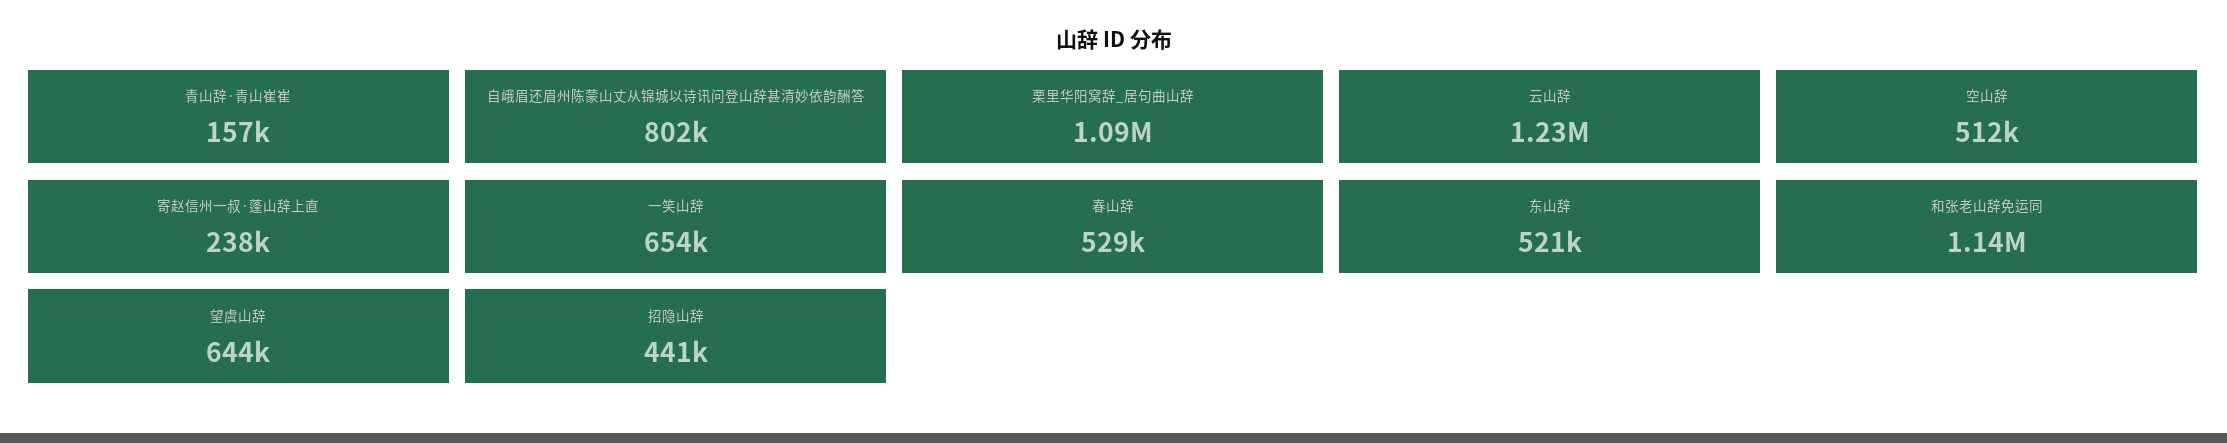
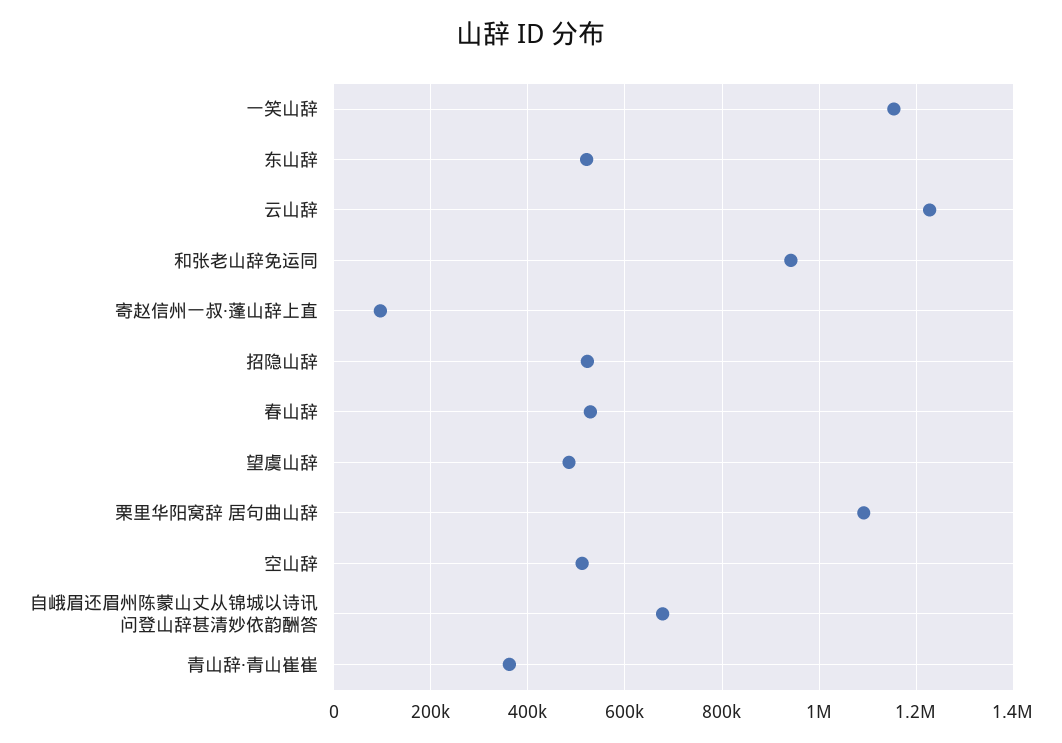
  {
-   "青山辞·青山崔崔": 157000,
+   "青山辞·青山崔崔": 360000,
-   "自峨眉还眉州陈蒙山丈从锦城以诗讯问登山辞甚清妙依韵酬答": 802000,
+   "自峨眉还眉州陈蒙山丈从锦城以诗讯问登山辞甚清妙依韵酬答": 680000,
    "栗里华阳窝辞_居句曲山辞": 1090000,
    "云山辞": 1230000,
    "空山辞": 512000,
-   "寄赵信州一叔·蓬山辞上直": 238000,
+   "寄赵信州一叔·蓬山辞上直": 100000,
-   "一笑山辞": 654000,
+   "一笑山辞": 1160000,
    "春山辞": 529000,
    "东山辞": 521000,
-   "和张老山辞免运同": 1140000,
+   "和张老山辞免运同": 940000,
-   "望虞山辞": 644000,
+   "望虞山辞": 480000,
-   "招隐山辞": 441000
+   "招隐山辞": 520000
  }

